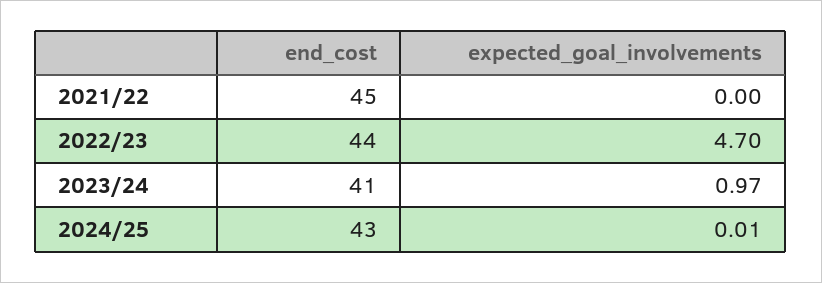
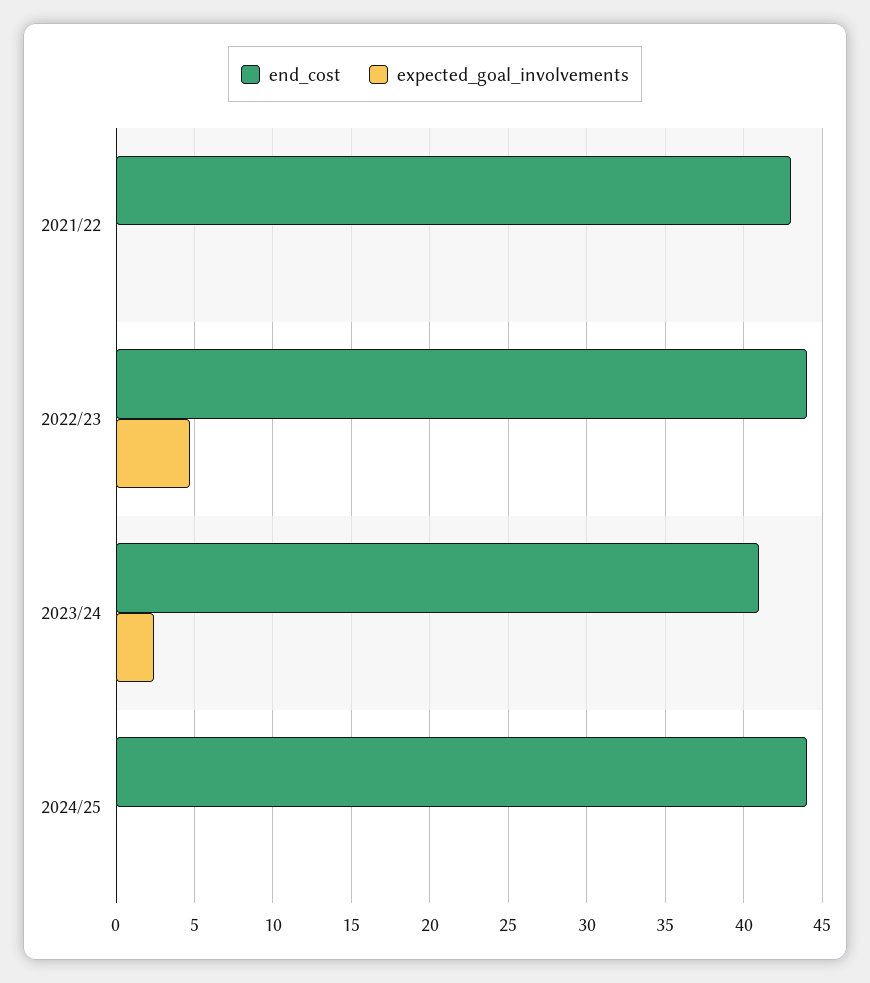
  {
    "end_cost": {
-     "2021/22": 45,
+     "2021/22": 43,
      "2022/23": 44,
      "2023/24": 41,
-     "2024/25": 43
+     "2024/25": 44
    },
    "expected_goal_involvements": {
      "2021/22": 0,
      "2022/23": 4.7,
-     "2023/24": 0.97,
+     "2023/24": 2.5,
      "2024/25": 0.01
    }
  }

